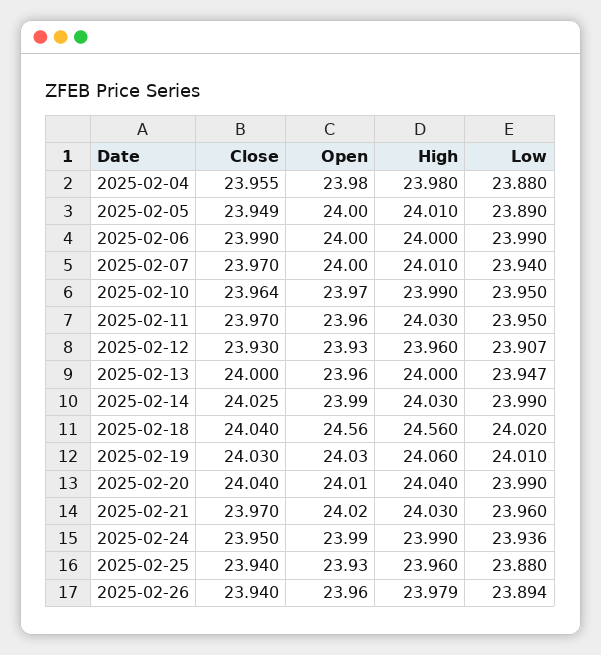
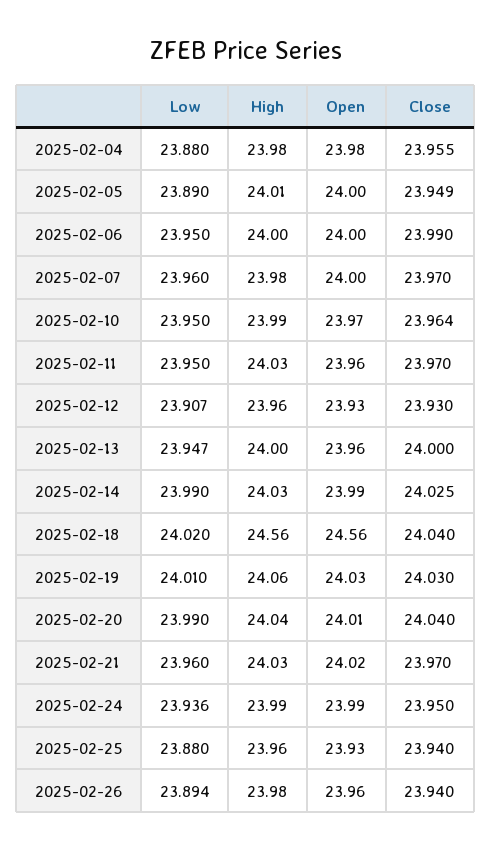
  {
    "Close": {
      "2025-02-04": 23.955,
      "2025-02-05": 23.949,
      "2025-02-06": 23.99,
      "2025-02-07": 23.97,
      "2025-02-10": 23.964,
      "2025-02-11": 23.97,
      "2025-02-12": 23.93,
      "2025-02-13": 24,
      "2025-02-14": 24.025,
      "2025-02-18": 24.04,
      "2025-02-19": 24.03,
      "2025-02-20": 24.04,
      "2025-02-21": 23.97,
      "2025-02-24": 23.95,
      "2025-02-25": 23.94,
      "2025-02-26": 23.94
    },
    "Open": {
      "2025-02-04": 23.98,
      "2025-02-05": 24,
      "2025-02-06": 24,
      "2025-02-07": 24,
      "2025-02-10": 23.97,
      "2025-02-11": 23.96,
      "2025-02-12": 23.93,
      "2025-02-13": 23.96,
      "2025-02-14": 23.99,
      "2025-02-18": 24.56,
      "2025-02-19": 24.03,
      "2025-02-20": 24.01,
      "2025-02-21": 24.02,
      "2025-02-24": 23.99,
      "2025-02-25": 23.93,
      "2025-02-26": 23.96
    },
    "High": {
      "2025-02-04": 23.98,
      "2025-02-05": 24.01,
      "2025-02-06": 24,
-     "2025-02-07": 24.01,
+     "2025-02-07": 23.98,
      "2025-02-10": 23.99,
      "2025-02-11": 24.03,
      "2025-02-12": 23.96,
      "2025-02-13": 24,
      "2025-02-14": 24.03,
      "2025-02-18": 24.56,
      "2025-02-19": 24.06,
      "2025-02-20": 24.04,
      "2025-02-21": 24.03,
      "2025-02-24": 23.99,
      "2025-02-25": 23.96,
      "2025-02-26": 23.979
    },
    "Low": {
      "2025-02-04": 23.88,
      "2025-02-05": 23.89,
-     "2025-02-06": 23.99,
+     "2025-02-06": 23.95,
-     "2025-02-07": 23.94,
+     "2025-02-07": 23.96,
      "2025-02-10": 23.95,
      "2025-02-11": 23.95,
      "2025-02-12": 23.907,
      "2025-02-13": 23.947,
      "2025-02-14": 23.99,
      "2025-02-18": 24.02,
      "2025-02-19": 24.01,
      "2025-02-20": 23.99,
      "2025-02-21": 23.96,
      "2025-02-24": 23.936,
      "2025-02-25": 23.88,
      "2025-02-26": 23.894
    }
  }

